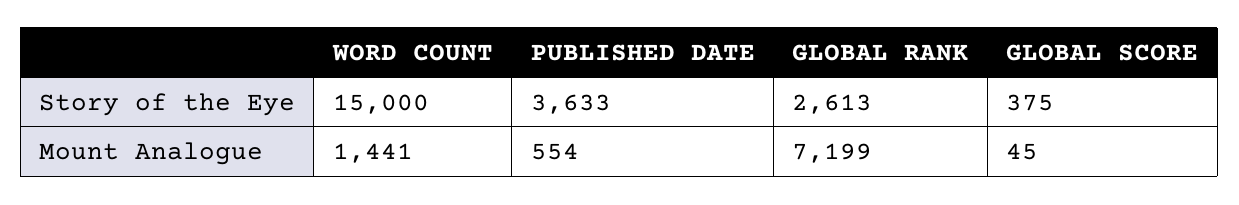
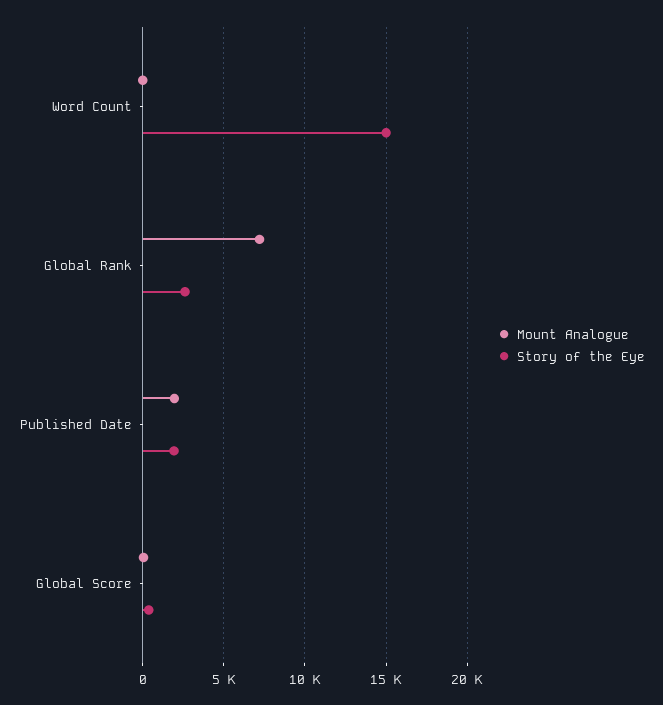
  {
    "Story of the Eye": {
      "WORD COUNT": 15000,
-     "PUBLISHED DATE": 3633,
+     "PUBLISHED DATE": 2000,
      "GLOBAL RANK": 2613,
      "GLOBAL SCORE": 375
    },
    "Mount Analogue": {
-     "WORD COUNT": 1441,
+     "WORD COUNT": 0,
-     "PUBLISHED DATE": 554,
+     "PUBLISHED DATE": 2000,
      "GLOBAL RANK": 7199,
      "GLOBAL SCORE": 45
    }
  }

